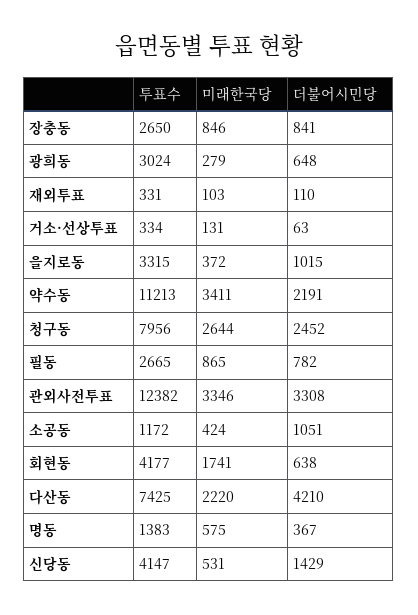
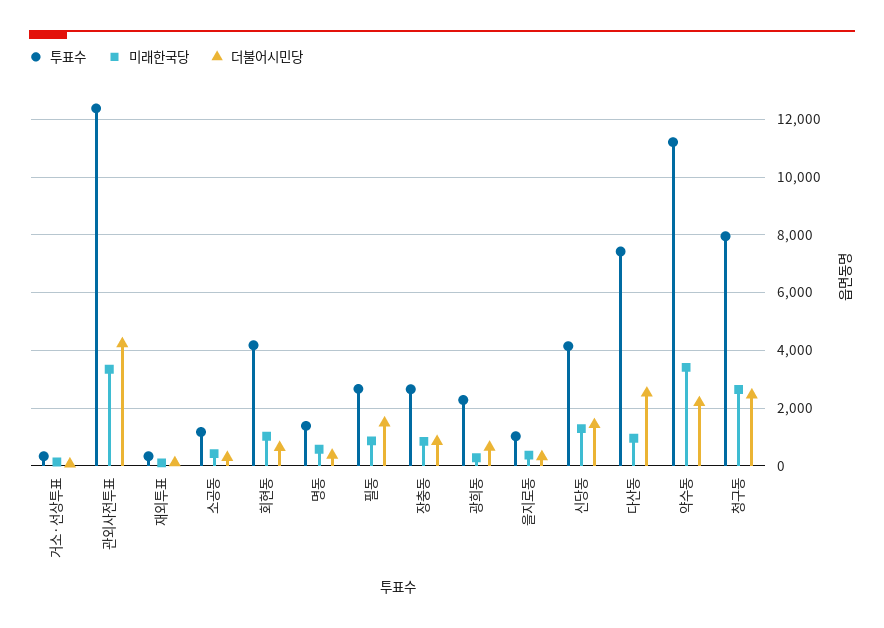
  {
    "투표수": {
      "장충동": 2650,
-     "광희동": 3024,
+     "광희동": 2250,
      "재외투표": 331,
      "거소·선상투표": 334,
-     "을지로동": 3315,
+     "을지로동": 1000,
      "약수동": 11213,
      "청구동": 7956,
      "필동": 2665,
      "관외사전투표": 12382,
      "소공동": 1172,
      "회현동": 4177,
      "다산동": 7425,
      "명동": 1383,
      "신당동": 4147
    },
    "미래한국당": {
      "장충동": 846,
      "광희동": 279,
      "재외투표": 103,
      "거소·선상투표": 131,
      "을지로동": 372,
      "약수동": 3411,
      "청구동": 2644,
      "필동": 865,
      "관외사전투표": 3346,
      "소공동": 424,
-     "회현동": 1741,
+     "회현동": 1000,
-     "다산동": 2220,
+     "다산동": 1000,
      "명동": 575,
-     "신당동": 531
+     "신당동": 1250
    },
    "더불어시민당": {
      "장충동": 841,
      "광희동": 648,
      "재외투표": 110,
      "거소·선상투표": 63,
-     "을지로동": 1015,
+     "을지로동": 250,
      "약수동": 2191,
      "청구동": 2452,
-     "필동": 782,
+     "필동": 1500,
-     "관외사전투표": 3308,
+     "관외사전투표": 4250,
-     "소공동": 1051,
+     "소공동": 250,
      "회현동": 638,
-     "다산동": 4210,
+     "다산동": 2500,
      "명동": 367,
      "신당동": 1429
    }
  }

